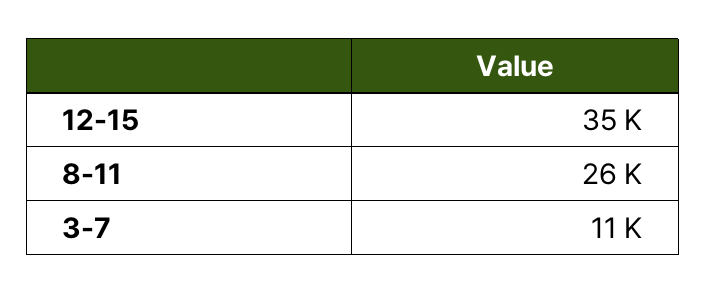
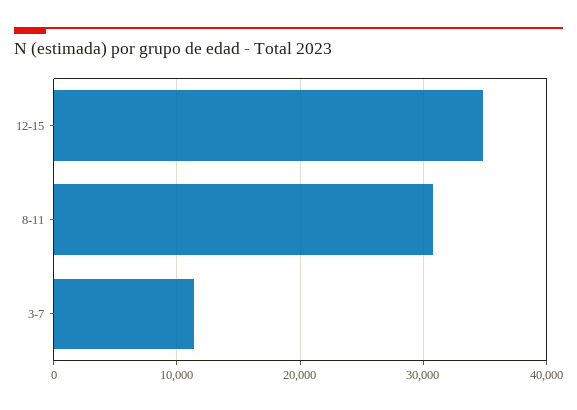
  {
    "12-15": 35000,
-   "8-11": 26000,
+   "8-11": 31000,
    "3-7": 11000
  }

